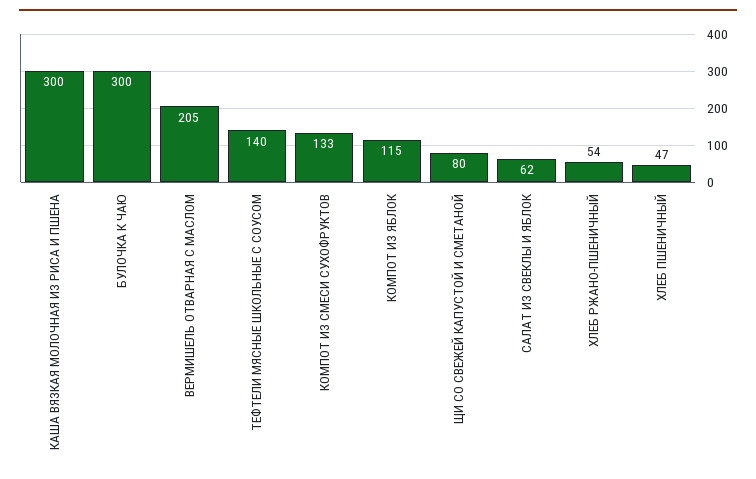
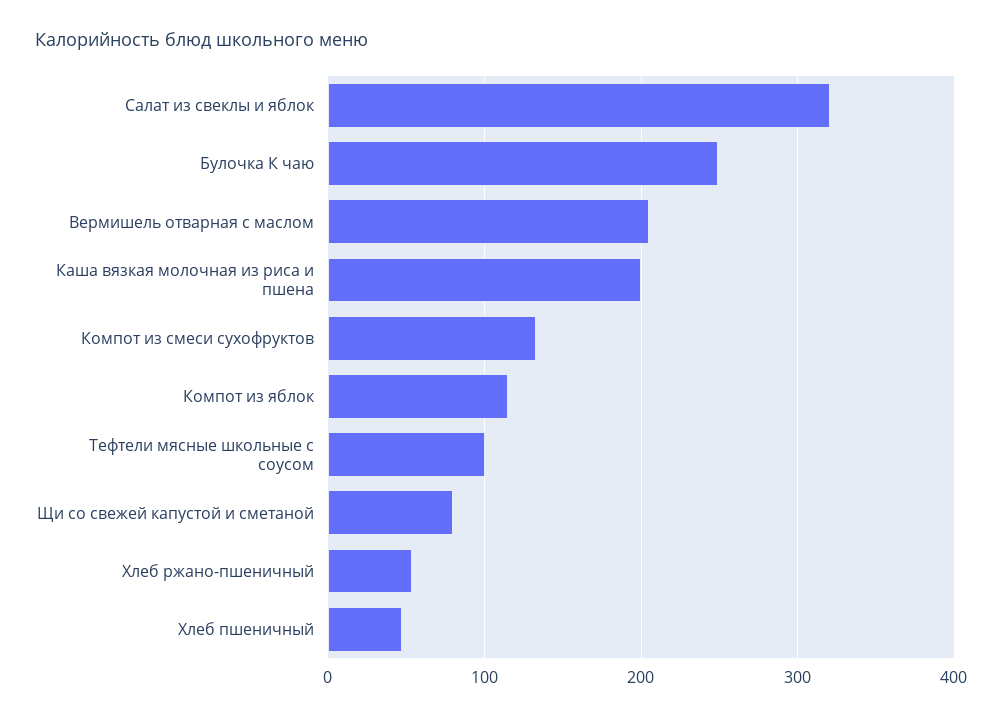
  {
-   "КАША ВЯЗКАЯ МОЛОЧНАЯ ИЗ РИСА И ПШЕНА": 300,
+   "КАША ВЯЗКАЯ МОЛОЧНАЯ ИЗ РИСА И ПШЕНА": 200,
-   "БУЛОЧКА К ЧАЮ": 300,
+   "БУЛОЧКА К ЧАЮ": 250,
    "ВЕРМИШЕЛЬ ОТВАРНАЯ С МАСЛОМ": 205,
-   "ТЕФТЕЛИ МЯСНЫЕ ШКОЛЬНЫЕ С СОУСОМ": 140,
+   "ТЕФТЕЛИ МЯСНЫЕ ШКОЛЬНЫЕ С СОУСОМ": 100,
    "КОМПОТ ИЗ СМЕСИ СУХОФРУКТОВ": 133,
    "КОМПОТ ИЗ ЯБЛОК": 115,
    "ЩИ СО СВЕЖЕЙ КАПУСТОЙ И СМЕТАНОЙ": 80,
-   "САЛАТ ИЗ СВЕКЛЫ И ЯБЛОК": 62,
+   "САЛАТ ИЗ СВЕКЛЫ И ЯБЛОК": 320,
    "ХЛЕБ РЖАНО-ПШЕНИЧНЫЙ": 54,
    "ХЛЕБ ПШЕНИЧНЫЙ": 47
  }

